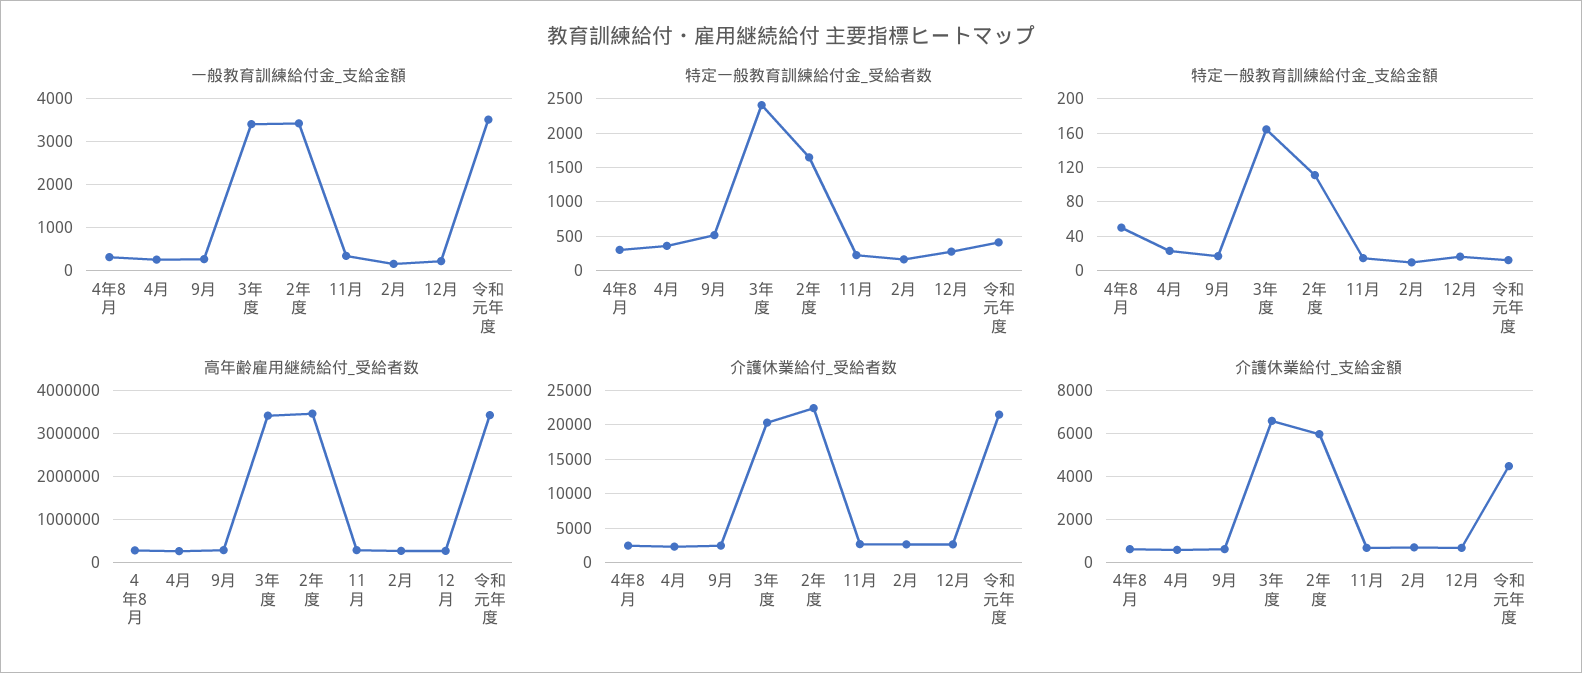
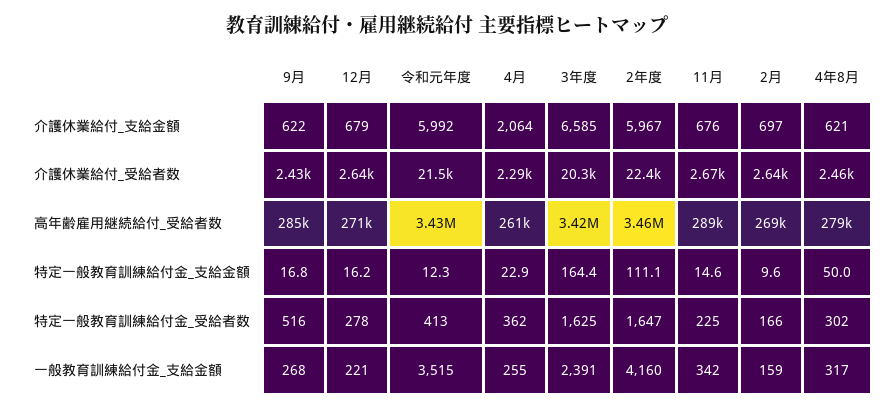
  {
    "一般教育訓練給付金_支給金額": {
      "4年8月": 317,
      "4月": 255,
      "9月": 268,
-     "3年度": 3400,
+     "3年度": 2391,
-     "2年度": 3400,
+     "2年度": 4160,
      "11月": 342,
      "2月": 159,
      "12月": 221,
      "令和元年度": 3515
    },
    "特定一般教育訓練給付金_受給者数": {
      "4年8月": 302,
      "4月": 362,
      "9月": 516,
-     "3年度": 2400,
+     "3年度": 1625,
      "2年度": 1647,
      "11月": 225,
      "2月": 166,
      "12月": 278,
      "令和元年度": 413
    },
    "特定一般教育訓練給付金_支給金額": {
      "4年8月": 50,
      "4月": 22.9,
      "9月": 16.8,
      "3年度": 164.4,
      "2年度": 111.1,
      "11月": 14.6,
      "2月": 9.6,
      "12月": 16.2,
      "令和元年度": 12.3
    },
    "高年齢雇用継続給付_受給者数": {
      "4年8月": 279000,
      "4月": 261000,
      "9月": 285000,
      "3年度": 3420000,
      "2年度": 3460000,
      "11月": 289000,
      "2月": 269000,
      "12月": 271000,
      "令和元年度": 3430000
    },
    "介護休業給付_受給者数": {
      "4年8月": 2460,
      "4月": 2290,
      "9月": 2430,
      "3年度": 20300,
      "2年度": 22400,
      "11月": 2670,
      "2月": 2640,
      "12月": 2640,
      "令和元年度": 21500
    },
    "介護休業給付_支給金額": {
      "4年8月": 621,
-     "4月": 500,
+     "4月": 2064,
      "9月": 622,
      "3年度": 6585,
      "2年度": 5967,
      "11月": 676,
      "2月": 697,
      "12月": 679,
-     "令和元年度": 4500
+     "令和元年度": 5992
    }
  }

